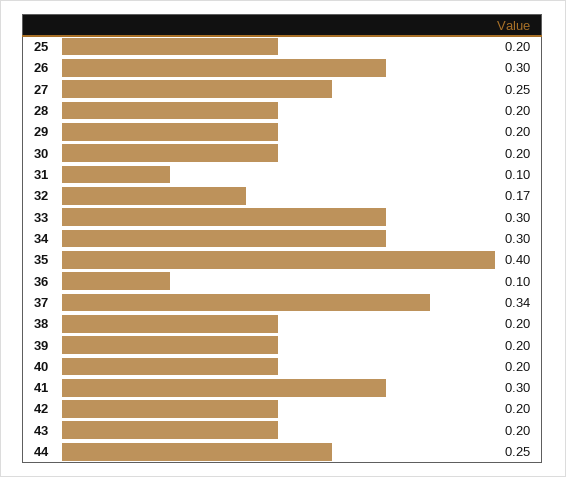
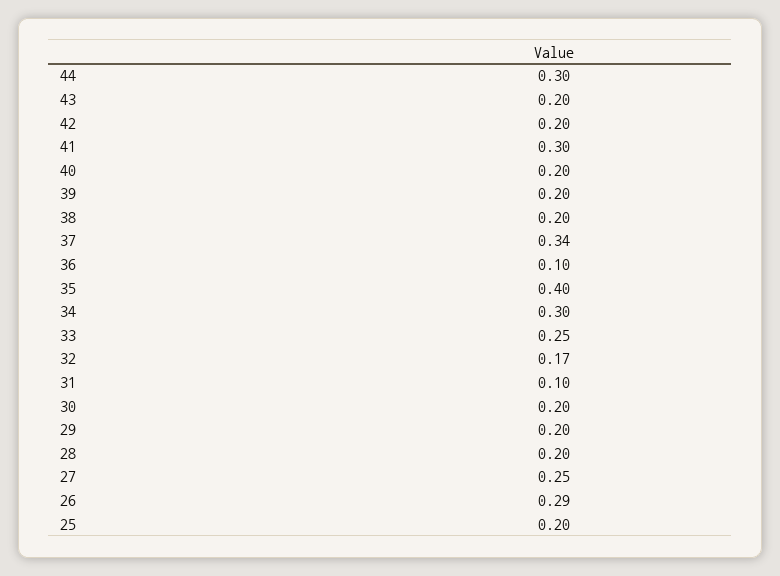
  {
    "25": 0.2,
-   "26": 0.3,
+   "26": 0.29,
    "27": 0.25,
    "28": 0.2,
    "29": 0.2,
    "30": 0.2,
    "31": 0.1,
    "32": 0.17,
-   "33": 0.3,
+   "33": 0.25,
    "34": 0.3,
    "35": 0.4,
    "36": 0.1,
    "37": 0.34,
    "38": 0.2,
    "39": 0.2,
    "40": 0.2,
    "41": 0.3,
    "42": 0.2,
    "43": 0.2,
-   "44": 0.25
+   "44": 0.3
  }

